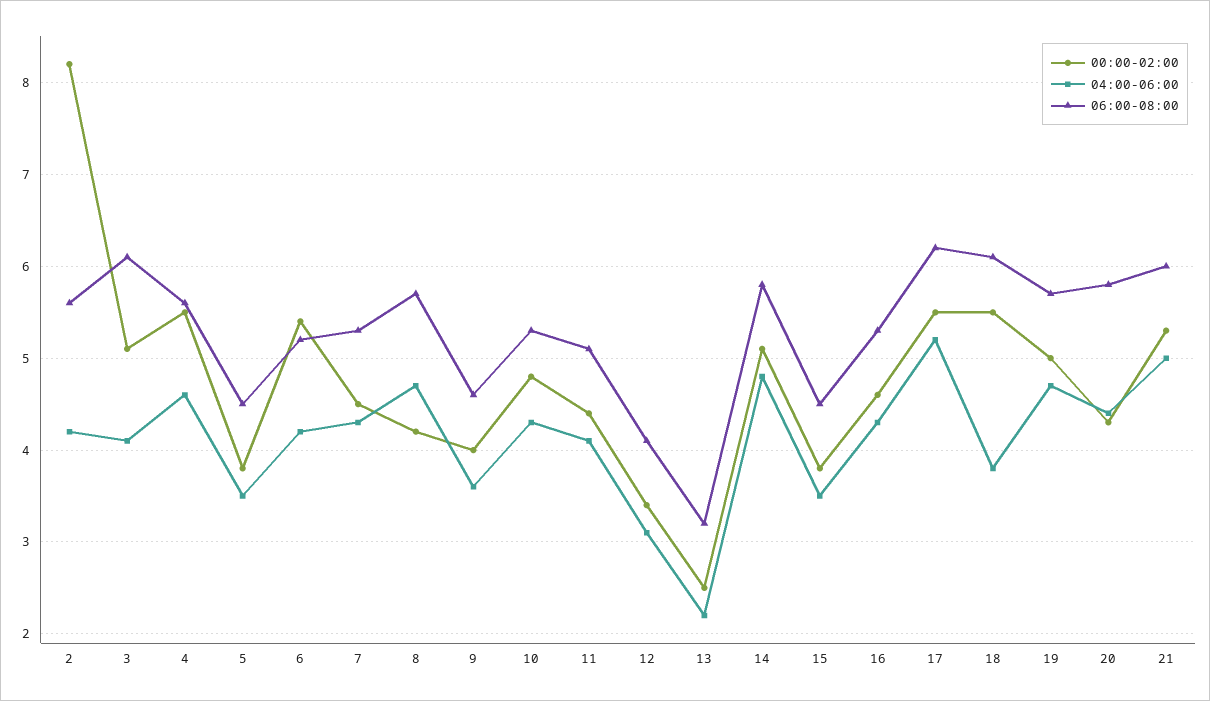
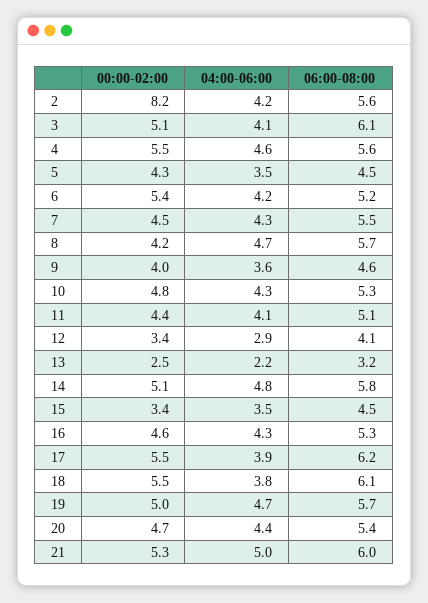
  {
    "00:00-02:00": {
      "2": 8.2,
      "3": 5.1,
      "4": 5.5,
-     "5": 3.8,
+     "5": 4.3,
      "6": 5.4,
      "7": 4.5,
      "8": 4.2,
      "9": 4,
      "10": 4.8,
      "11": 4.4,
      "12": 3.4,
      "13": 2.5,
      "14": 5.1,
-     "15": 3.8,
+     "15": 3.4,
      "16": 4.6,
      "17": 5.5,
      "18": 5.5,
      "19": 5,
-     "20": 4.3,
+     "20": 4.7,
      "21": 5.3
    },
    "04:00-06:00": {
      "2": 4.2,
      "3": 4.1,
      "4": 4.6,
      "5": 3.5,
      "6": 4.2,
      "7": 4.3,
      "8": 4.7,
      "9": 3.6,
      "10": 4.3,
      "11": 4.1,
-     "12": 3.1,
+     "12": 2.9,
      "13": 2.2,
      "14": 4.8,
      "15": 3.5,
      "16": 4.3,
-     "17": 5.2,
+     "17": 3.9,
      "18": 3.8,
      "19": 4.7,
      "20": 4.4,
      "21": 5
    },
    "06:00-08:00": {
      "2": 5.6,
      "3": 6.1,
      "4": 5.6,
      "5": 4.5,
      "6": 5.2,
-     "7": 5.3,
+     "7": 5.5,
      "8": 5.7,
      "9": 4.6,
      "10": 5.3,
      "11": 5.1,
      "12": 4.1,
      "13": 3.2,
      "14": 5.8,
      "15": 4.5,
      "16": 5.3,
      "17": 6.2,
      "18": 6.1,
      "19": 5.7,
-     "20": 5.8,
+     "20": 5.4,
      "21": 6
    }
  }

